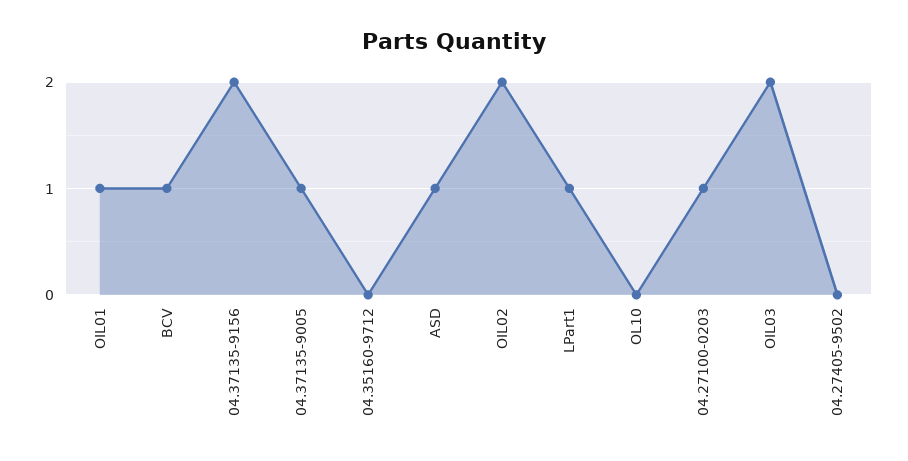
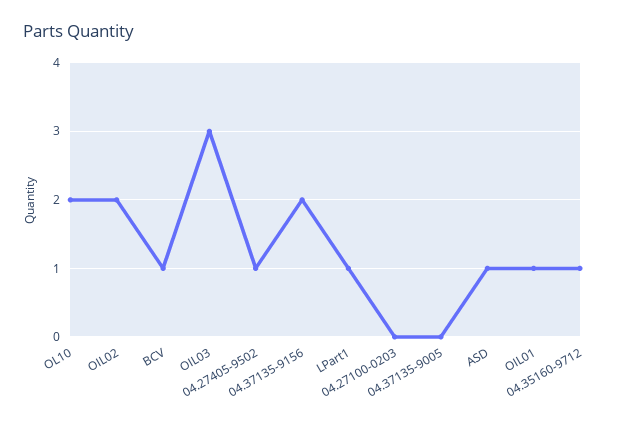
  {
    "OIL01": 1,
    "BCV": 1,
    "04.37135-9156": 2,
-   "04.37135-9005": 1,
+   "04.37135-9005": 0,
-   "04.35160-9712": 0,
+   "04.35160-9712": 1,
    "ASD": 1,
    "OIL02": 2,
    "LPart1": 1,
-   "OL10": 0,
+   "OL10": 2,
-   "04.27100-0203": 1,
+   "04.27100-0203": 0,
-   "OIL03": 2,
+   "OIL03": 3,
-   "04.27405-9502": 0
+   "04.27405-9502": 1
  }

